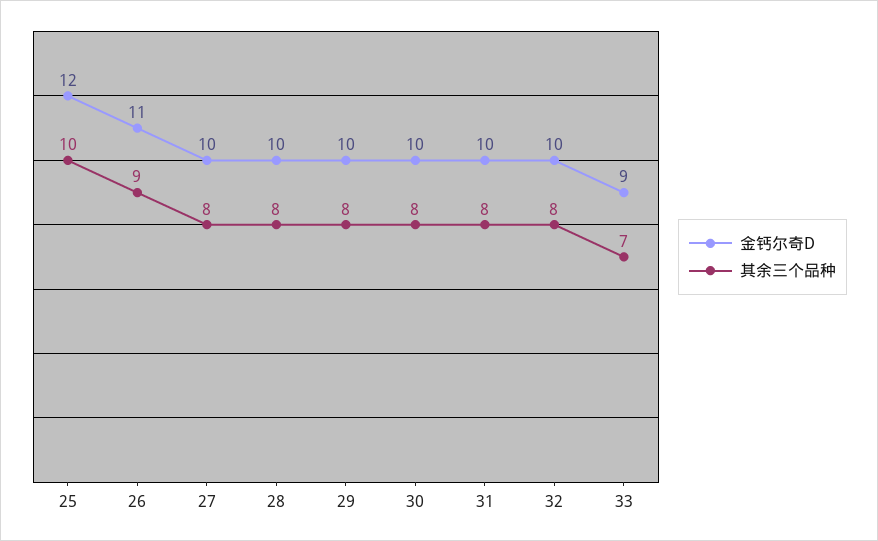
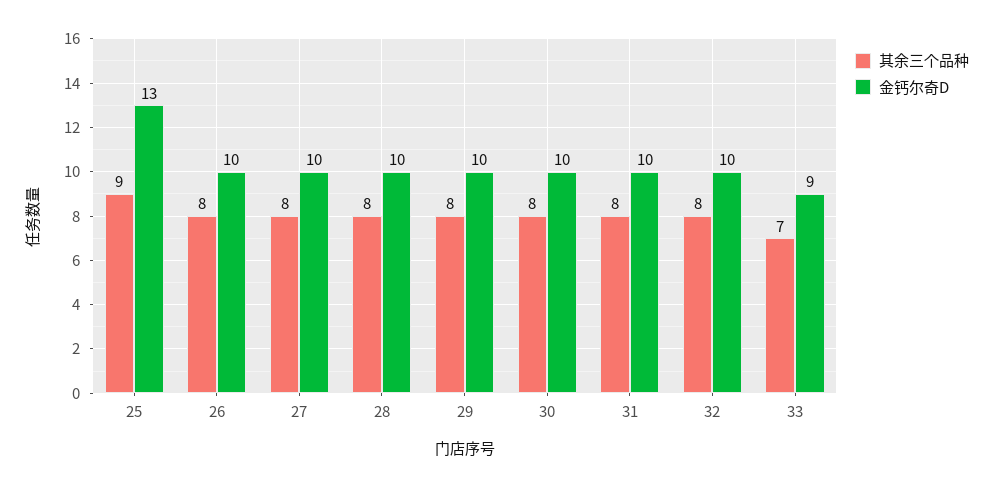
  {
    "金钙尔奇D": {
-     "25": 12,
+     "25": 13,
-     "26": 11,
+     "26": 10,
      "27": 10,
      "28": 10,
      "29": 10,
      "30": 10,
      "31": 10,
      "32": 10,
      "33": 9
    },
    "其余三个品种": {
-     "25": 10,
+     "25": 9,
-     "26": 9,
+     "26": 8,
      "27": 8,
      "28": 8,
      "29": 8,
      "30": 8,
      "31": 8,
      "32": 8,
      "33": 7
    }
  }

